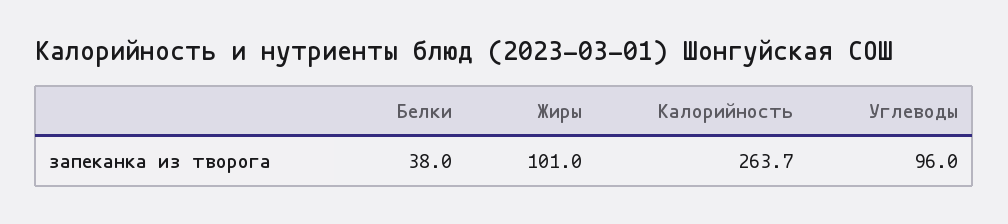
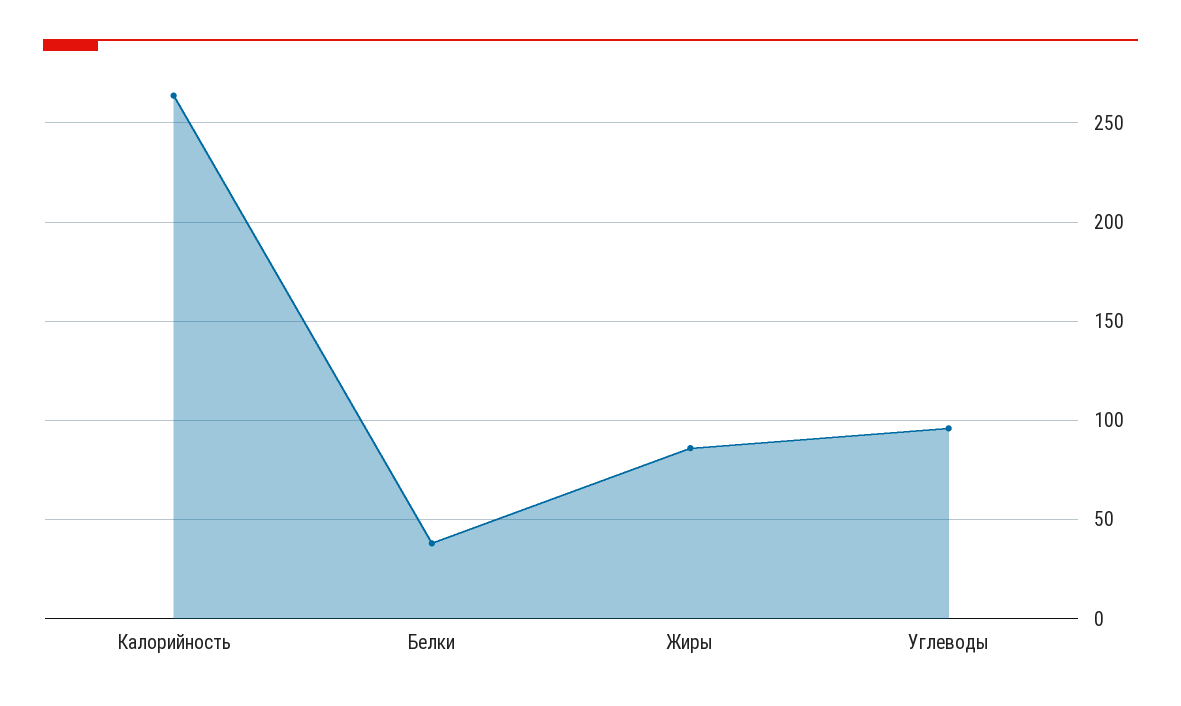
  {
    "Белки": 38,
-   "Жиры": 101,
+   "Жиры": 85,
    "Калорийность": 263.7,
    "Углеводы": 96
  }

